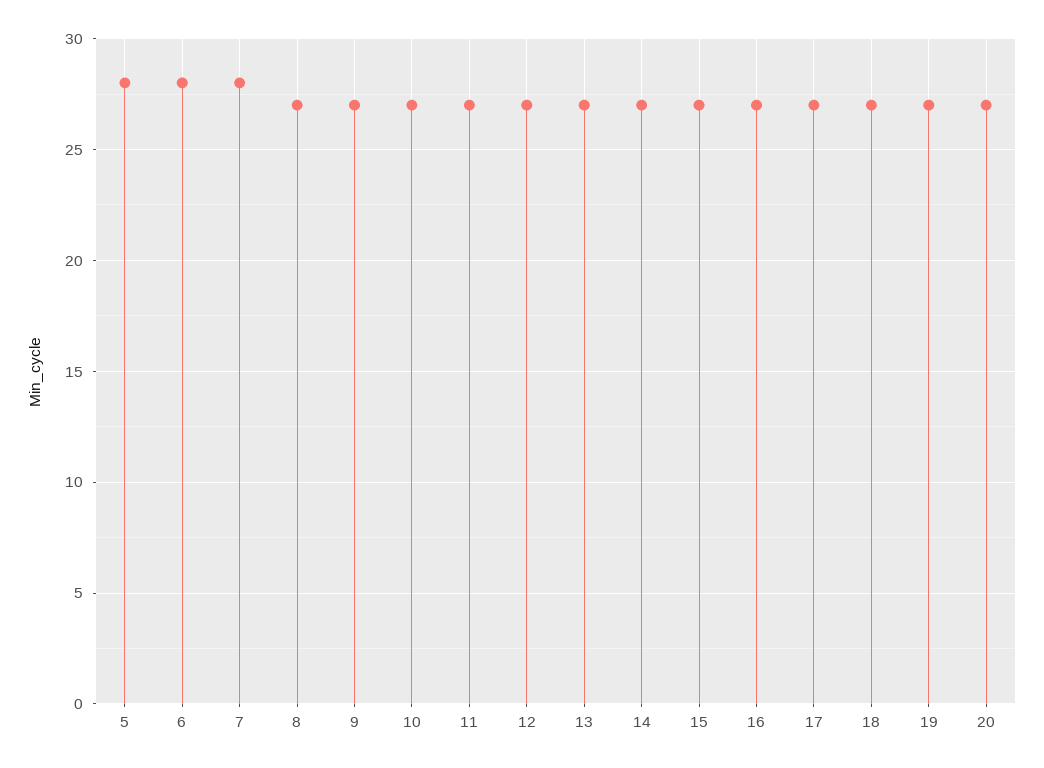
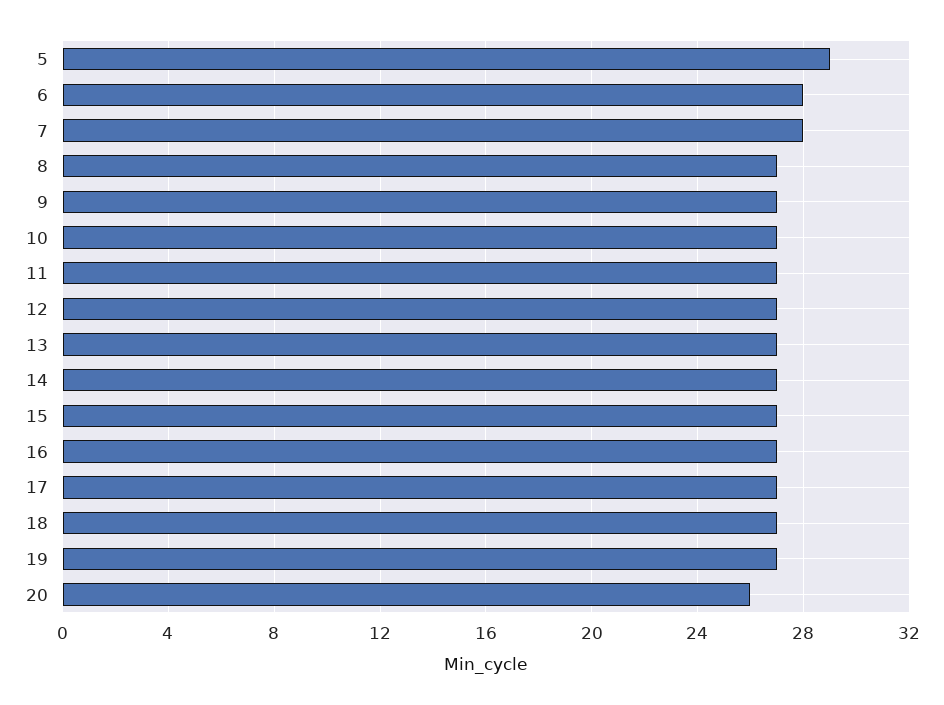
  {
-   "5": 28,
+   "5": 29,
    "6": 28,
    "7": 28,
    "8": 27,
    "9": 27,
    "10": 27,
    "11": 27,
    "12": 27,
    "13": 27,
    "14": 27,
    "15": 27,
    "16": 27,
    "17": 27,
    "18": 27,
    "19": 27,
-   "20": 27
+   "20": 26
  }

